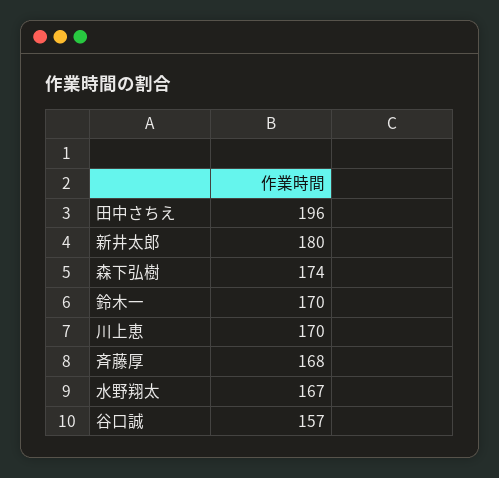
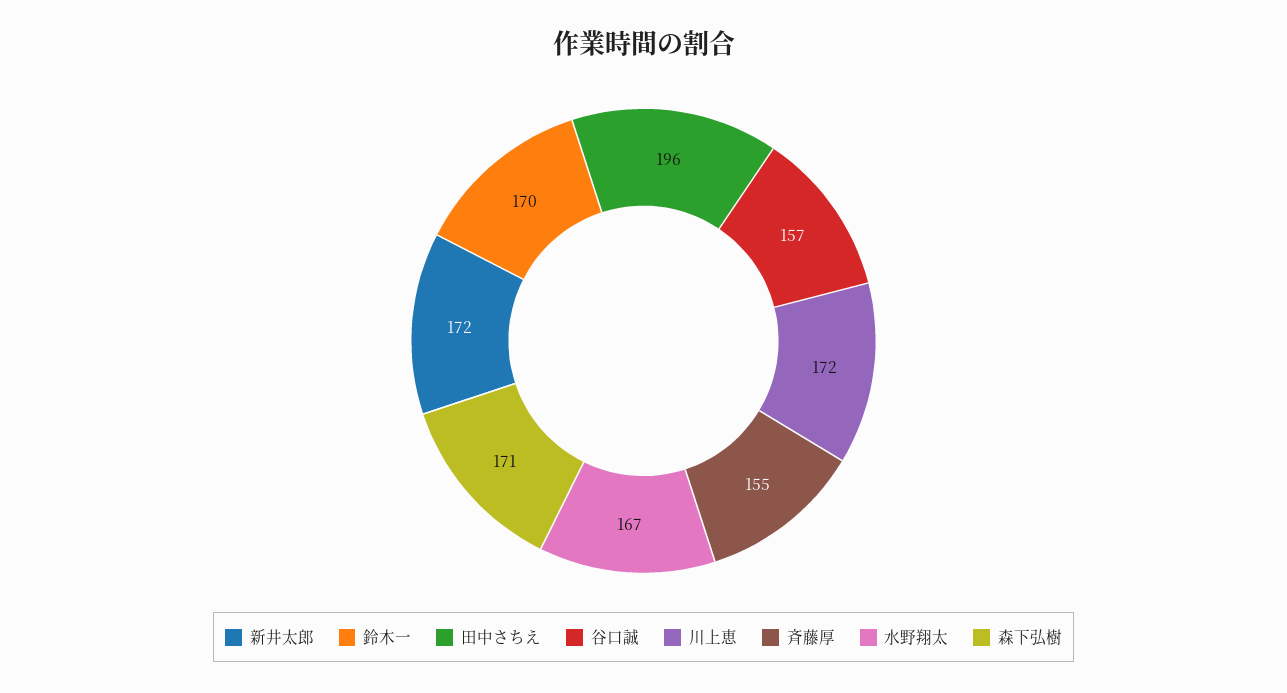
  {
    "田中さちえ": 196,
-   "新井太郎": 180,
+   "新井太郎": 172,
-   "森下弘樹": 174,
+   "森下弘樹": 171,
    "鈴木一": 170,
-   "川上恵": 170,
+   "川上恵": 172,
-   "斉藤厚": 168,
+   "斉藤厚": 155,
    "水野翔太": 167,
    "谷口誠": 157
  }

